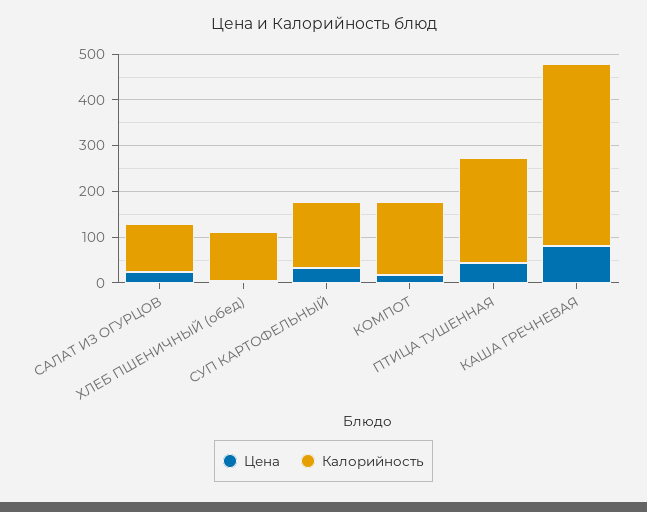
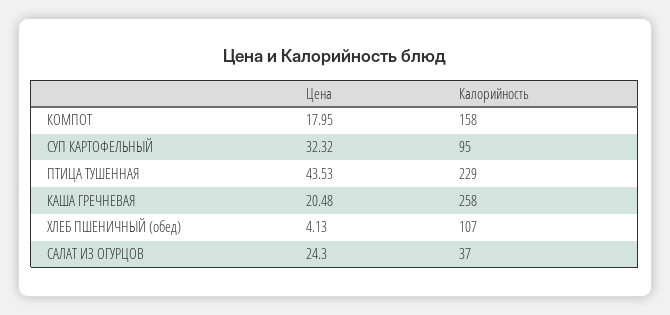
  {
    "Цена": {
      "САЛАТ ИЗ ОГУРЦОВ": 24.3,
      "ХЛЕБ ПШЕНИЧНЫЙ (обед)": 4.13,
      "СУП КАРТОФЕЛЬНЫЙ": 32.32,
      "КОМПОТ": 17.95,
      "ПТИЦА ТУШЕННАЯ": 43.53,
-     "КАША ГРЕЧНЕВАЯ": 80
+     "КАША ГРЕЧНЕВАЯ": 20.48
    },
    "Калорийность": {
-     "САЛАТ ИЗ ОГУРЦОВ": 100,
+     "САЛАТ ИЗ ОГУРЦОВ": 37,
      "ХЛЕБ ПШЕНИЧНЫЙ (обед)": 107,
-     "СУП КАРТОФЕЛЬНЫЙ": 140,
+     "СУП КАРТОФЕЛЬНЫЙ": 95,
      "КОМПОТ": 158,
      "ПТИЦА ТУШЕННАЯ": 229,
-     "КАША ГРЕЧНЕВАЯ": 400
+     "КАША ГРЕЧНЕВАЯ": 258
    }
  }

